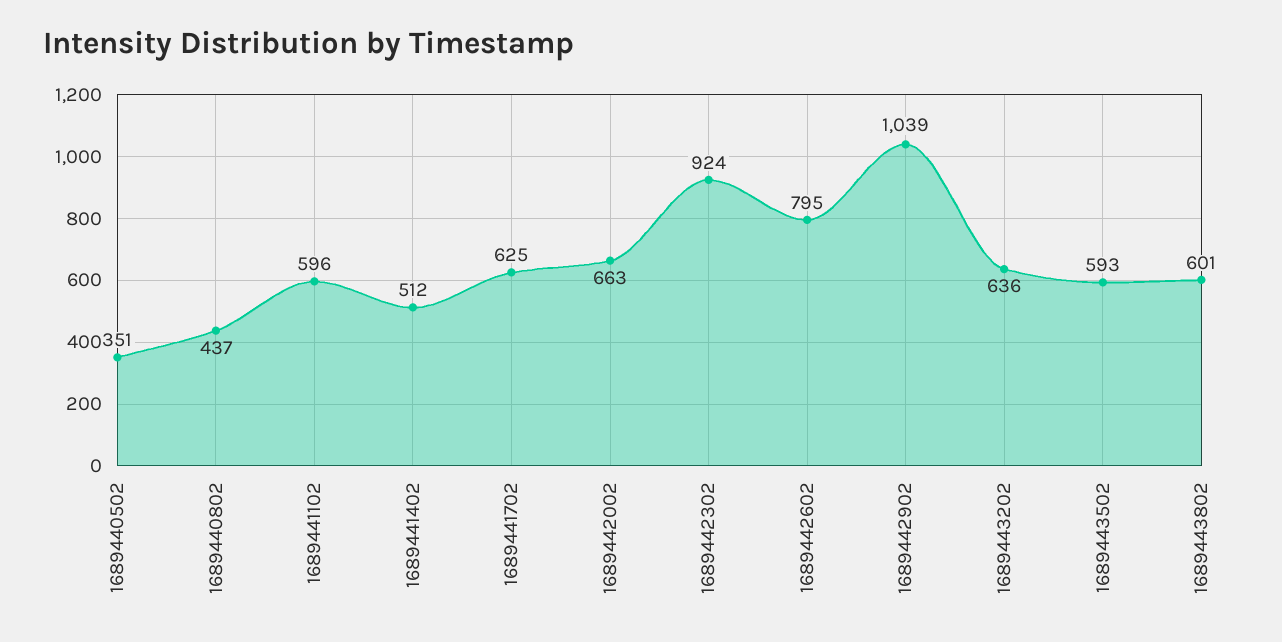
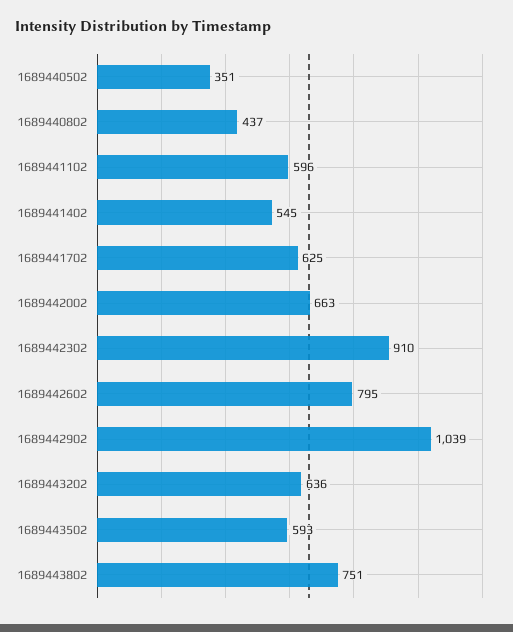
  {
    "1689440502": 351,
    "1689440802": 437,
    "1689441102": 596,
-   "1689441402": 512,
+   "1689441402": 545,
    "1689441702": 625,
    "1689442002": 663,
-   "1689442302": 924,
+   "1689442302": 910,
    "1689442602": 795,
    "1689442902": 1039,
    "1689443202": 636,
    "1689443502": 593,
-   "1689443802": 601
+   "1689443802": 751
  }

